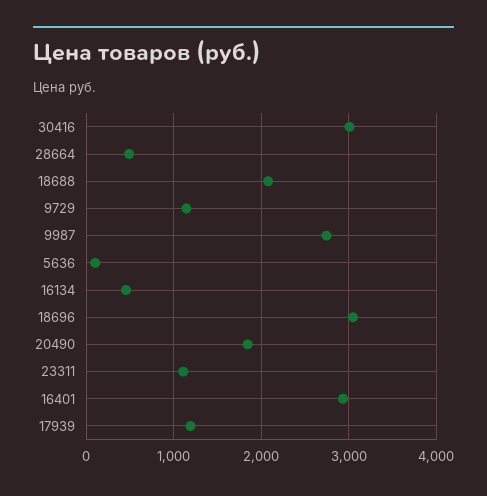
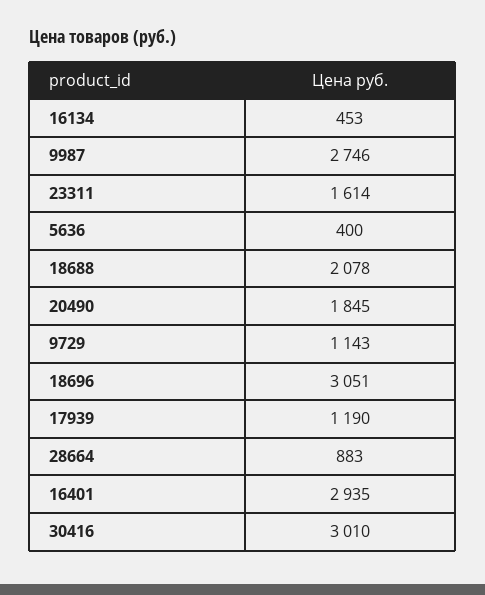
  {
    "30416": 3010,
-   "28664": 500,
+   "28664": 883,
    "18688": 2078,
    "9729": 1143,
    "9987": 2746,
-   "5636": 100,
+   "5636": 400,
    "16134": 453,
    "18696": 3051,
    "20490": 1845,
-   "23311": 1100,
+   "23311": 1614,
    "16401": 2935,
    "17939": 1190
  }

